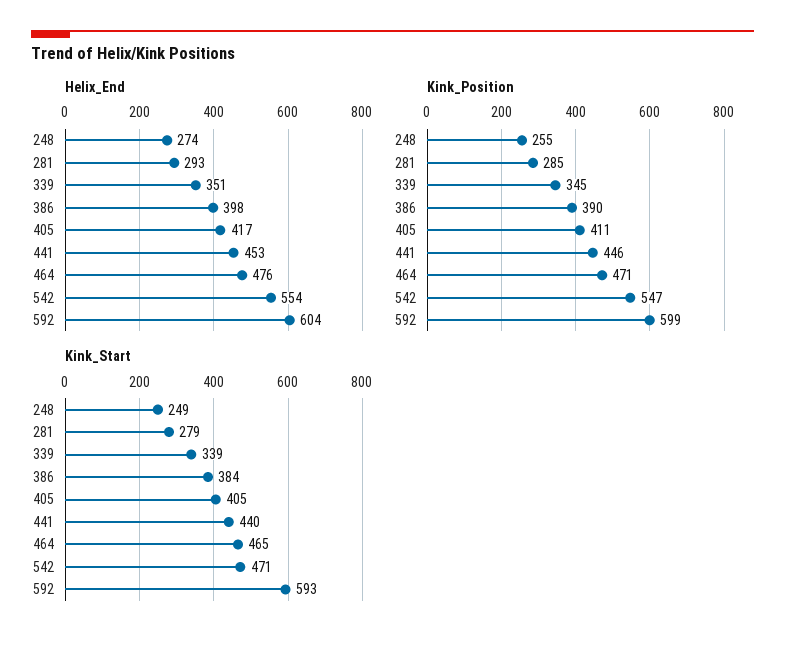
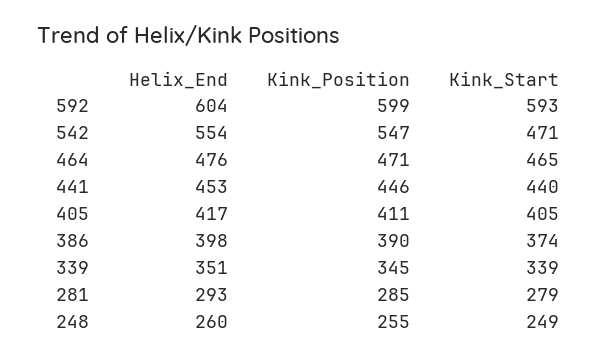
  {
    "Helix_End": {
-     "248": 274,
+     "248": 260,
      "281": 293,
      "339": 351,
      "386": 398,
      "405": 417,
      "441": 453,
      "464": 476,
      "542": 554,
      "592": 604
    },
    "Kink_Position": {
      "248": 255,
      "281": 285,
      "339": 345,
      "386": 390,
      "405": 411,
      "441": 446,
      "464": 471,
      "542": 547,
      "592": 599
    },
    "Kink_Start": {
      "248": 249,
      "281": 279,
      "339": 339,
-     "386": 384,
+     "386": 374,
      "405": 405,
      "441": 440,
      "464": 465,
      "542": 471,
      "592": 593
    }
  }

